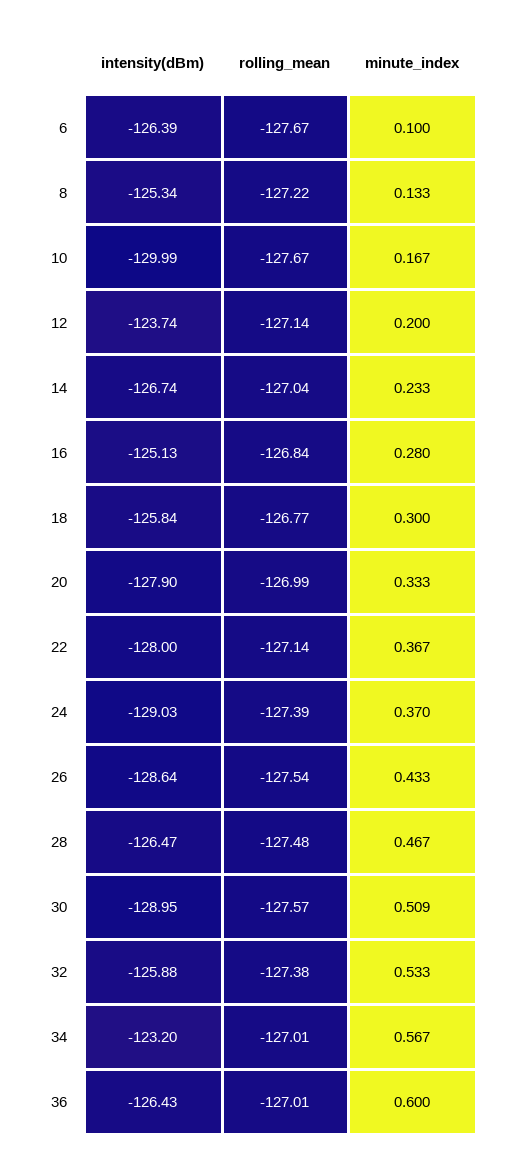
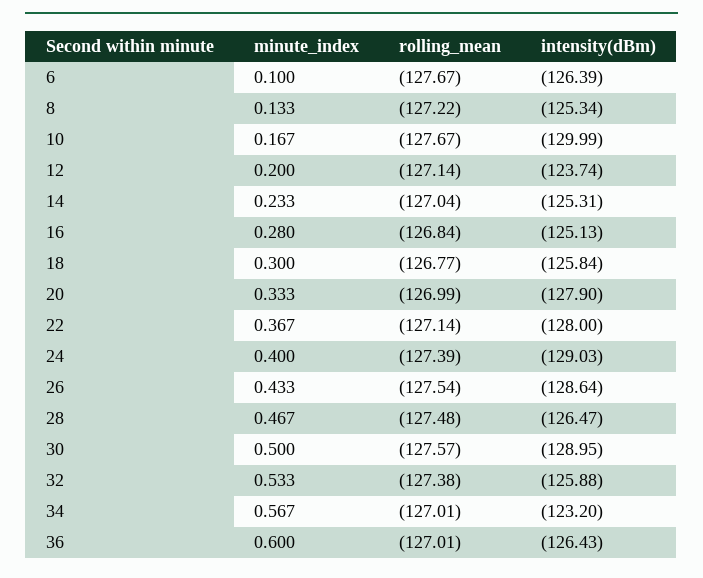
  {
    "intensity(dBm)": {
      "6": -126.39,
      "8": -125.34,
      "10": -129.99,
      "12": -123.74,
-     "14": -126.74,
+     "14": -125.31,
      "16": -125.13,
      "18": -125.84,
      "20": -127.9,
      "22": -128,
      "24": -129.03,
      "26": -128.64,
      "28": -126.47,
      "30": -128.95,
      "32": -125.88,
      "34": -123.2,
      "36": -126.43
    },
    "rolling_mean": {
      "6": -127.67,
      "8": -127.22,
      "10": -127.67,
      "12": -127.14,
      "14": -127.04,
      "16": -126.84,
      "18": -126.77,
      "20": -126.99,
      "22": -127.14,
      "24": -127.39,
      "26": -127.54,
      "28": -127.48,
      "30": -127.57,
      "32": -127.38,
      "34": -127.01,
      "36": -127.01
    },
    "minute_index": {
      "6": 0.1,
      "8": 0.133,
      "10": 0.167,
      "12": 0.2,
      "14": 0.233,
      "16": 0.28,
      "18": 0.3,
      "20": 0.333,
      "22": 0.367,
-     "24": 0.37,
+     "24": 0.4,
      "26": 0.433,
      "28": 0.467,
-     "30": 0.509,
+     "30": 0.5,
      "32": 0.533,
      "34": 0.567,
      "36": 0.6
    }
  }

